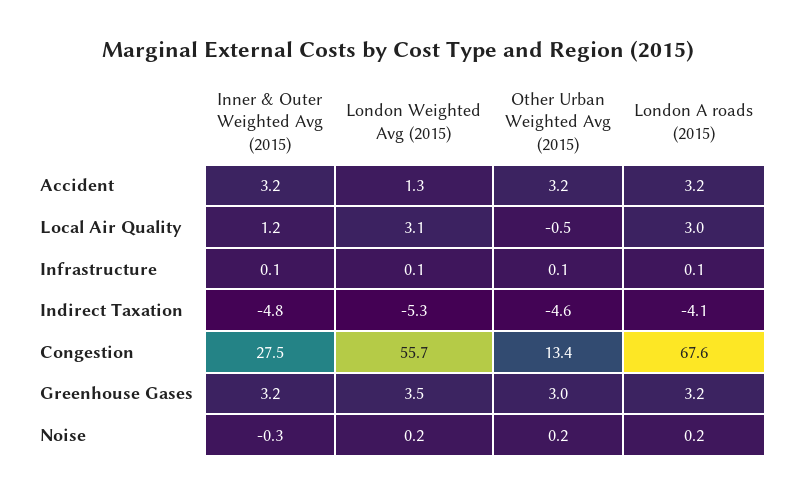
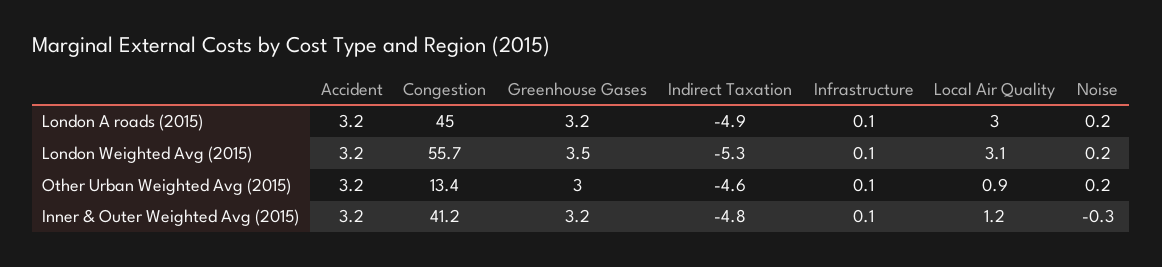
  {
    "Inner & Outer Weighted Avg (2015)": {
      "Accident": 3.2,
      "Local Air Quality": 1.2,
      "Infrastructure": 0.1,
      "Indirect Taxation": -4.8,
-     "Congestion": 27.5,
+     "Congestion": 41.2,
      "Greenhouse Gases": 3.2,
      "Noise": -0.3
    },
    "London Weighted Avg (2015)": {
-     "Accident": 1.3,
+     "Accident": 3.2,
      "Local Air Quality": 3.1,
      "Infrastructure": 0.1,
      "Indirect Taxation": -5.3,
      "Congestion": 55.7,
      "Greenhouse Gases": 3.5,
      "Noise": 0.2
    },
    "Other Urban Weighted Avg (2015)": {
      "Accident": 3.2,
-     "Local Air Quality": -0.5,
+     "Local Air Quality": 0.9,
      "Infrastructure": 0.1,
      "Indirect Taxation": -4.6,
      "Congestion": 13.4,
      "Greenhouse Gases": 3,
      "Noise": 0.2
    },
    "London A roads (2015)": {
      "Accident": 3.2,
      "Local Air Quality": 3,
      "Infrastructure": 0.1,
-     "Indirect Taxation": -4.1,
+     "Indirect Taxation": -4.9,
-     "Congestion": 67.6,
+     "Congestion": 45,
      "Greenhouse Gases": 3.2,
      "Noise": 0.2
    }
  }

